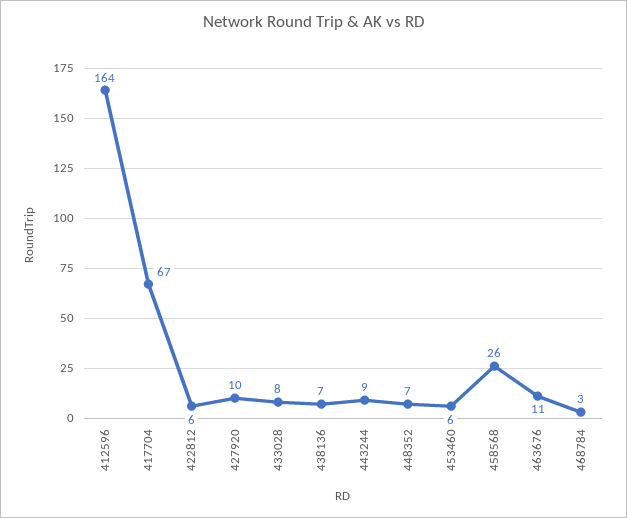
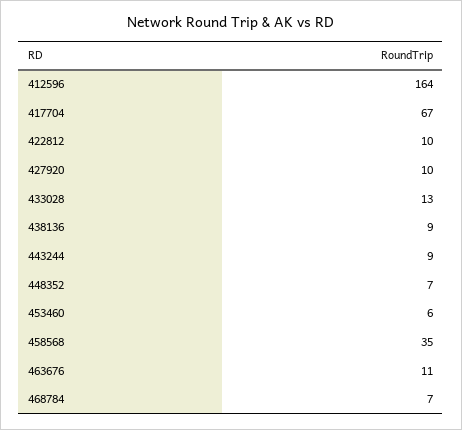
  {
    "412596": 164,
    "417704": 67,
-   "422812": 6,
+   "422812": 10,
    "427920": 10,
-   "433028": 8,
+   "433028": 13,
-   "438136": 7,
+   "438136": 9,
    "443244": 9,
    "448352": 7,
    "453460": 6,
-   "458568": 26,
+   "458568": 35,
    "463676": 11,
-   "468784": 3
+   "468784": 7
  }

